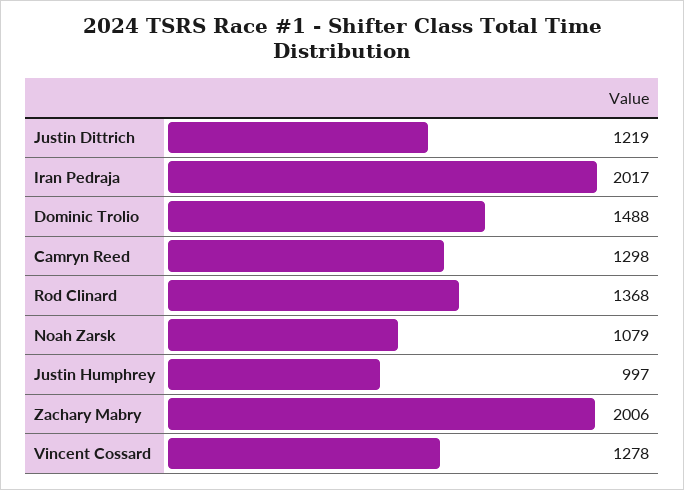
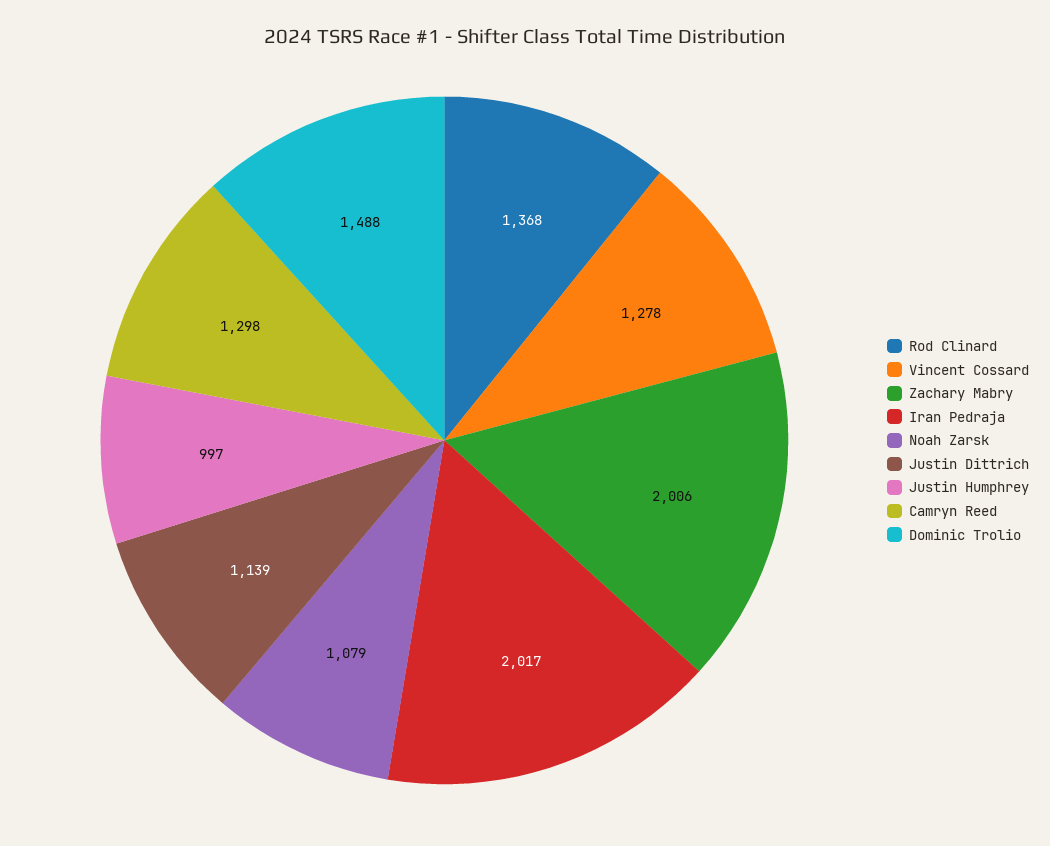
  {
-   "Justin Dittrich": 1219,
+   "Justin Dittrich": 1139,
    "Iran Pedraja": 2017,
    "Dominic Trolio": 1488,
    "Camryn Reed": 1298,
    "Rod Clinard": 1368,
    "Noah Zarsk": 1079,
    "Justin Humphrey": 997,
    "Zachary Mabry": 2006,
    "Vincent Cossard": 1278
  }

